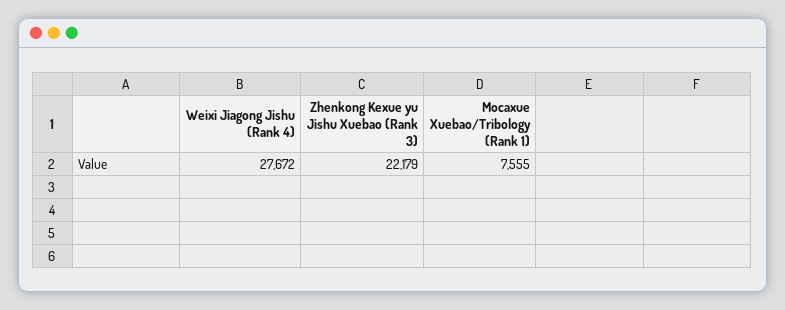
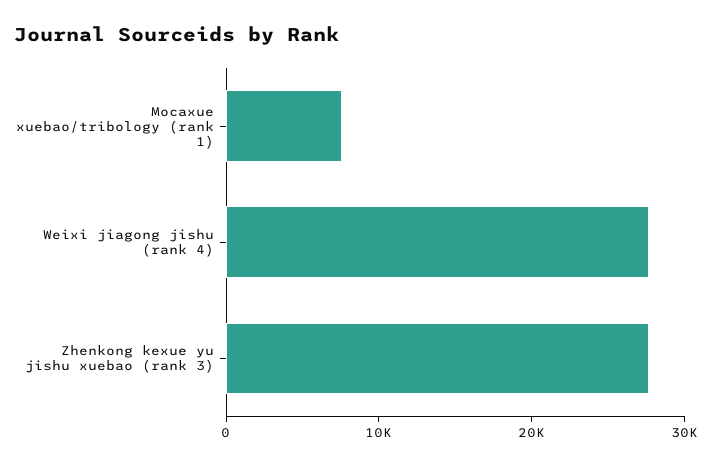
  {
    "Weixi Jiagong Jishu (Rank 4)": 27672,
-   "Zhenkong Kexue yu Jishu Xuebao (Rank 3)": 22179,
+   "Zhenkong Kexue yu Jishu Xuebao (Rank 3)": 28000,
    "Mocaxue Xuebao/Tribology (Rank 1)": 7555
  }

